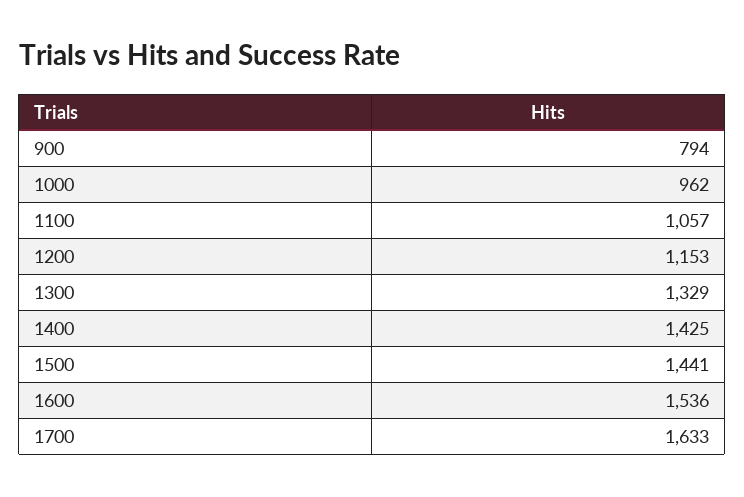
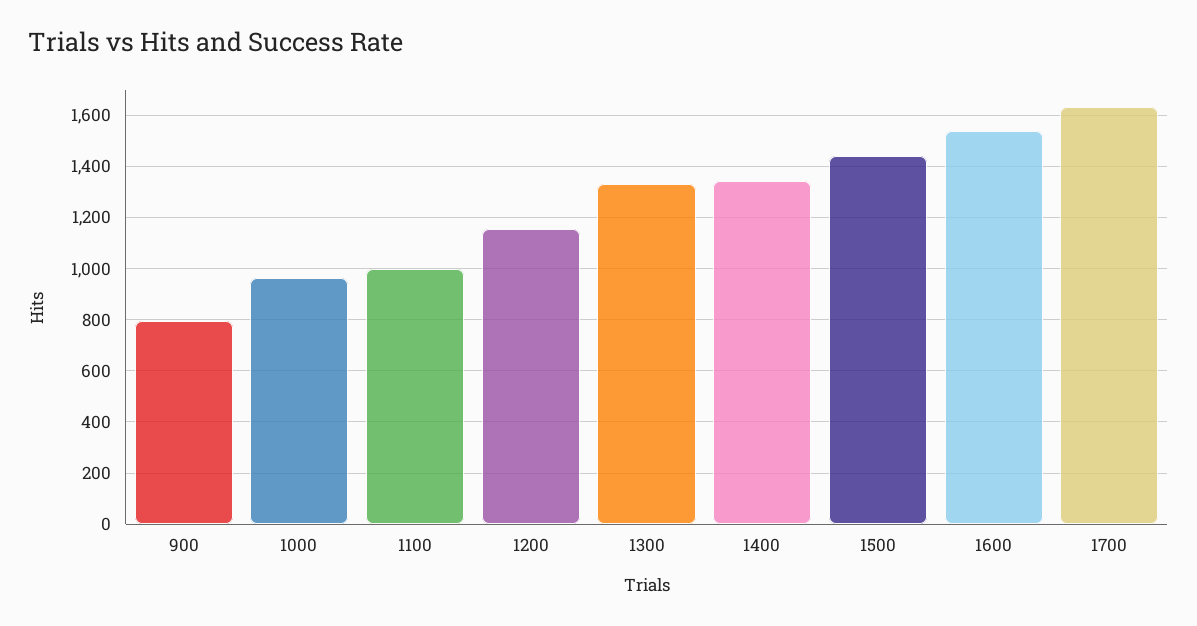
  {
    "900": 794,
    "1000": 962,
-   "1100": 1057,
+   "1100": 1000,
    "1200": 1153,
    "1300": 1329,
-   "1400": 1425,
+   "1400": 1350,
    "1500": 1441,
    "1600": 1536,
    "1700": 1633
  }

